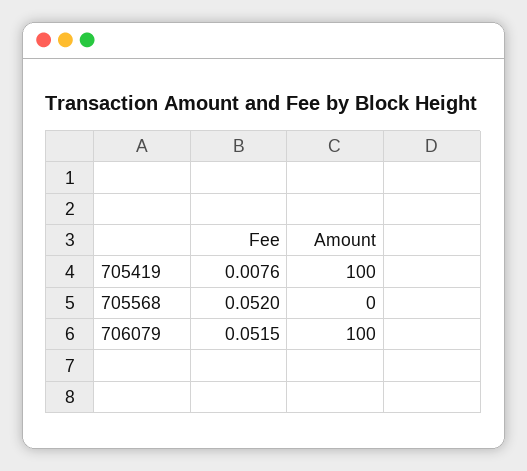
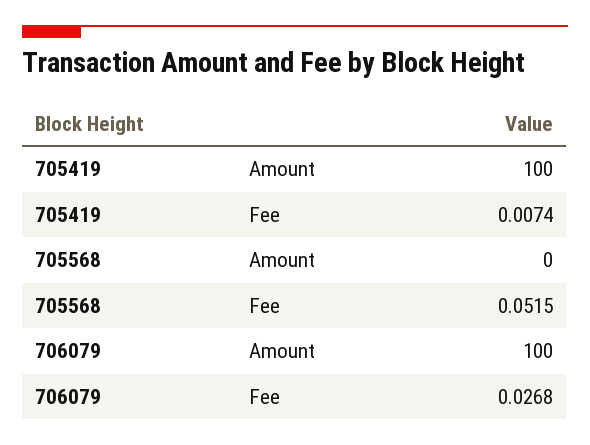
  {
    "Fee": {
-     "705419": 0.0076,
+     "705419": 0.0074,
-     "705568": 0.052,
+     "705568": 0.0515,
-     "706079": 0.0515
+     "706079": 0.0268
    },
    "Amount": {
      "705419": 100,
      "705568": 0,
      "706079": 100
    }
  }

